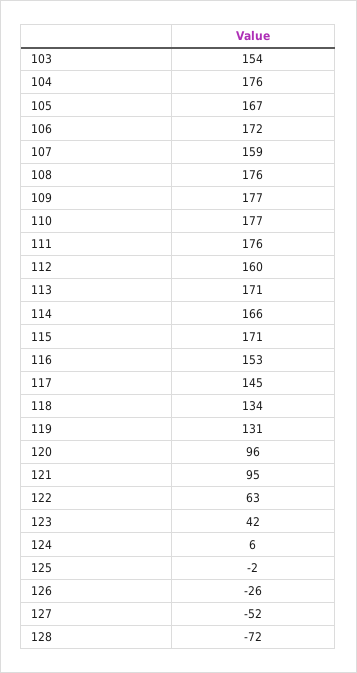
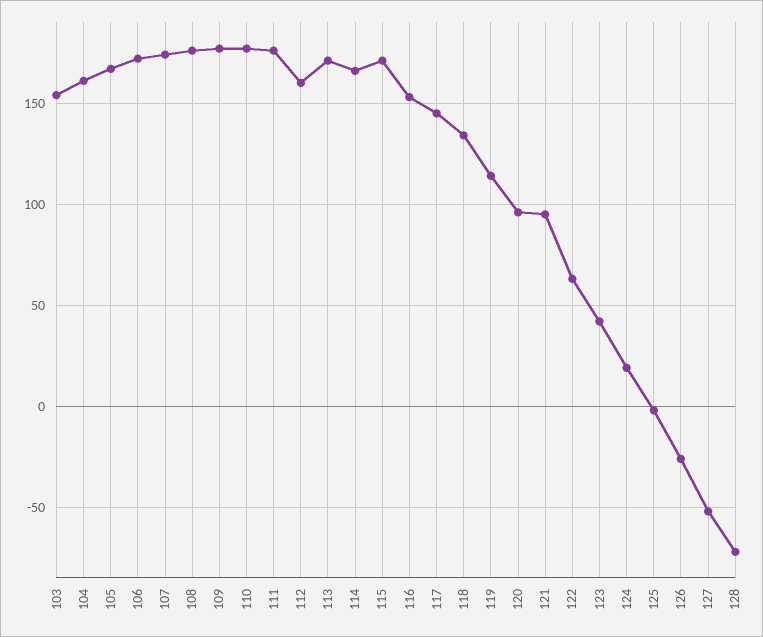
  {
    "103": 154,
-   "104": 176,
+   "104": 160,
    "105": 167,
    "106": 172,
-   "107": 159,
+   "107": 175,
    "108": 176,
    "109": 177,
    "110": 177,
    "111": 176,
    "112": 160,
    "113": 171,
    "114": 166,
    "115": 171,
    "116": 153,
    "117": 145,
    "118": 134,
-   "119": 131,
+   "119": 115,
    "120": 96,
    "121": 95,
    "122": 63,
    "123": 42,
-   "124": 6,
+   "124": 20,
    "125": -2,
    "126": -26,
    "127": -52,
    "128": -72
  }

